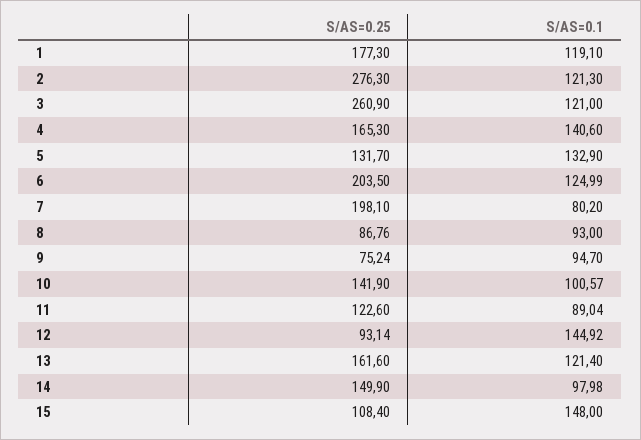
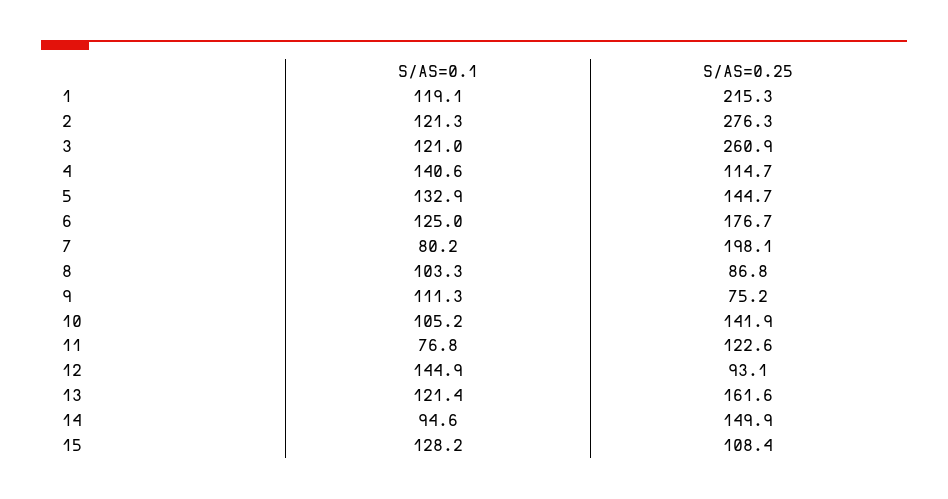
  {
    "S/AS=0.25": {
-     "1": 177.3,
+     "1": 215.3,
      "2": 276.3,
      "3": 260.9,
-     "4": 165.3,
+     "4": 114.7,
-     "5": 131.7,
+     "5": 144.7,
-     "6": 203.5,
+     "6": 176.7,
      "7": 198.1,
      "8": 86.76,
      "9": 75.24,
      "10": 141.9,
      "11": 122.6,
      "12": 93.14,
      "13": 161.6,
      "14": 149.9,
      "15": 108.4
    },
    "S/AS=0.1": {
      "1": 119.1,
      "2": 121.3,
      "3": 121,
      "4": 140.6,
      "5": 132.9,
      "6": 124.99,
      "7": 80.2,
-     "8": 93,
+     "8": 103.3,
-     "9": 94.7,
+     "9": 111.3,
-     "10": 100.57,
+     "10": 105.2,
-     "11": 89.04,
+     "11": 76.8,
      "12": 144.92,
      "13": 121.4,
-     "14": 97.98,
+     "14": 94.6,
-     "15": 148
+     "15": 128.2
    }
  }

